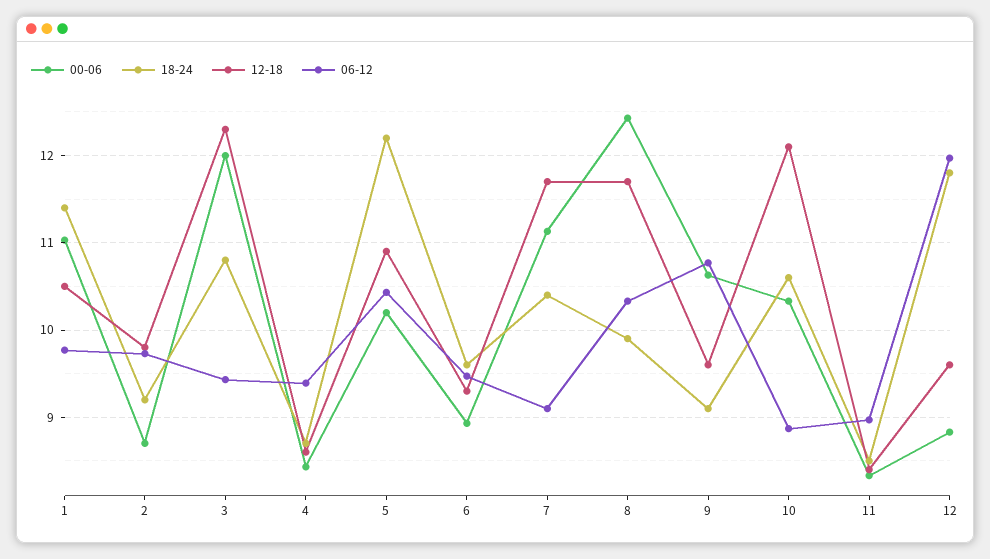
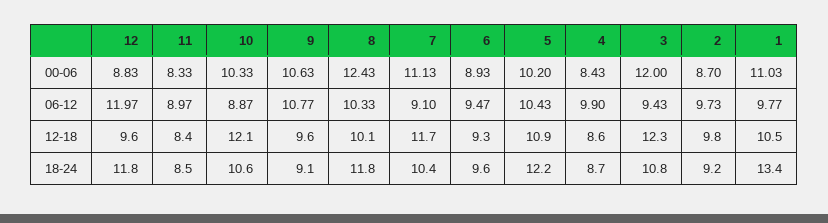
  {
    "00-06": {
      "1": 11.03,
      "2": 8.7,
      "3": 12,
      "4": 8.43,
      "5": 10.2,
      "6": 8.93,
      "7": 11.13,
      "8": 12.43,
      "9": 10.63,
      "10": 10.33,
      "11": 8.33,
      "12": 8.83
    },
    "18-24": {
-     "1": 11.4,
+     "1": 13.4,
      "2": 9.2,
      "3": 10.8,
      "4": 8.7,
      "5": 12.2,
      "6": 9.6,
      "7": 10.4,
-     "8": 9.9,
+     "8": 11.8,
      "9": 9.1,
      "10": 10.6,
      "11": 8.5,
      "12": 11.8
    },
    "12-18": {
      "1": 10.5,
      "2": 9.8,
      "3": 12.3,
      "4": 8.6,
      "5": 10.9,
      "6": 9.3,
      "7": 11.7,
-     "8": 11.7,
+     "8": 10.1,
      "9": 9.6,
      "10": 12.1,
      "11": 8.4,
      "12": 9.6
    },
    "06-12": {
      "1": 9.77,
      "2": 9.73,
      "3": 9.43,
-     "4": 9.4,
+     "4": 9.9,
      "5": 10.43,
      "6": 9.47,
      "7": 9.1,
      "8": 10.33,
      "9": 10.77,
      "10": 8.87,
      "11": 8.97,
      "12": 11.97
    }
  }

